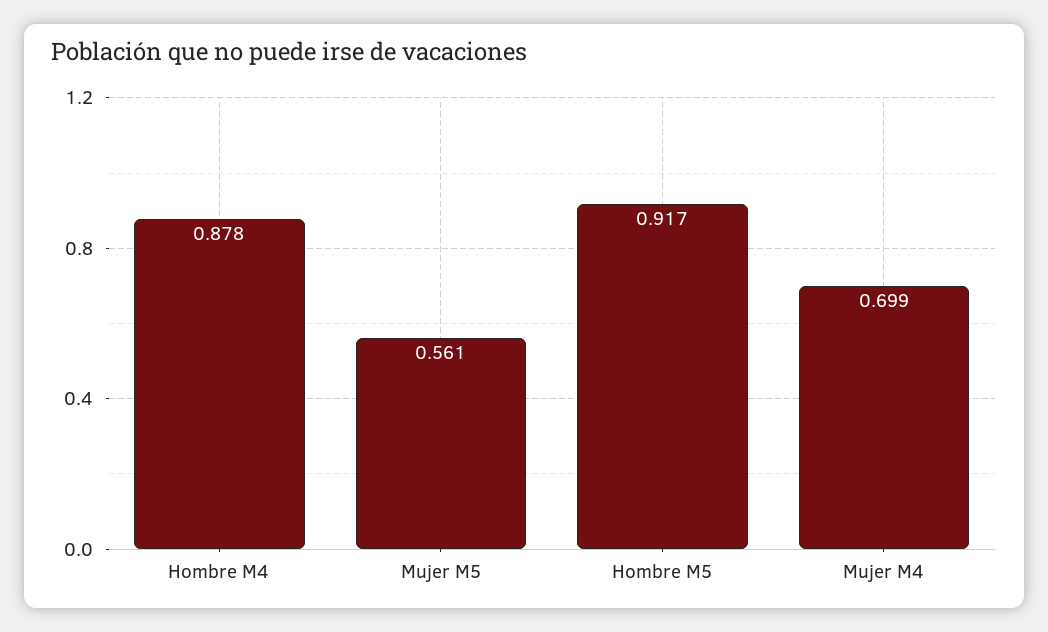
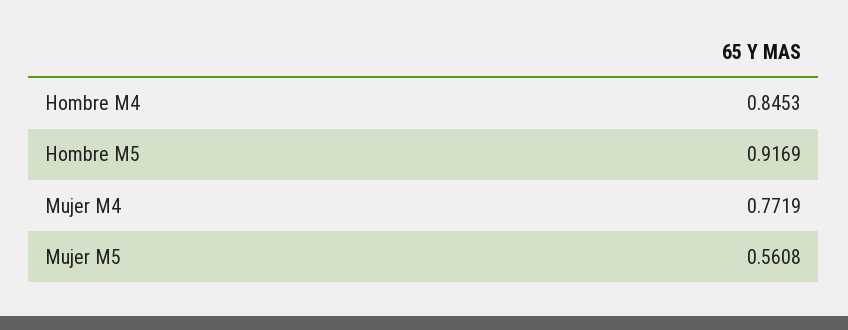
  {
-   "Hombre M4": 0.878,
+   "Hombre M4": 0.8453,
    "Mujer M5": 0.5608,
    "Hombre M5": 0.9169,
-   "Mujer M4": 0.699
+   "Mujer M4": 0.7719
  }

